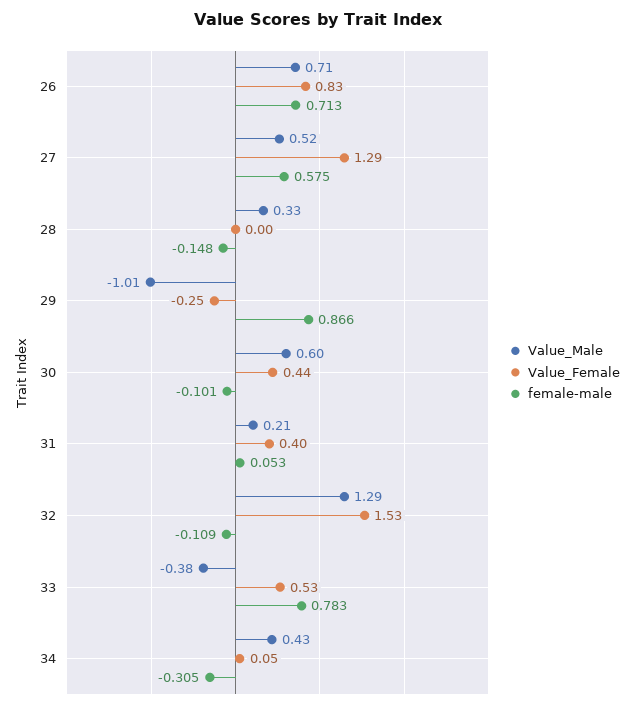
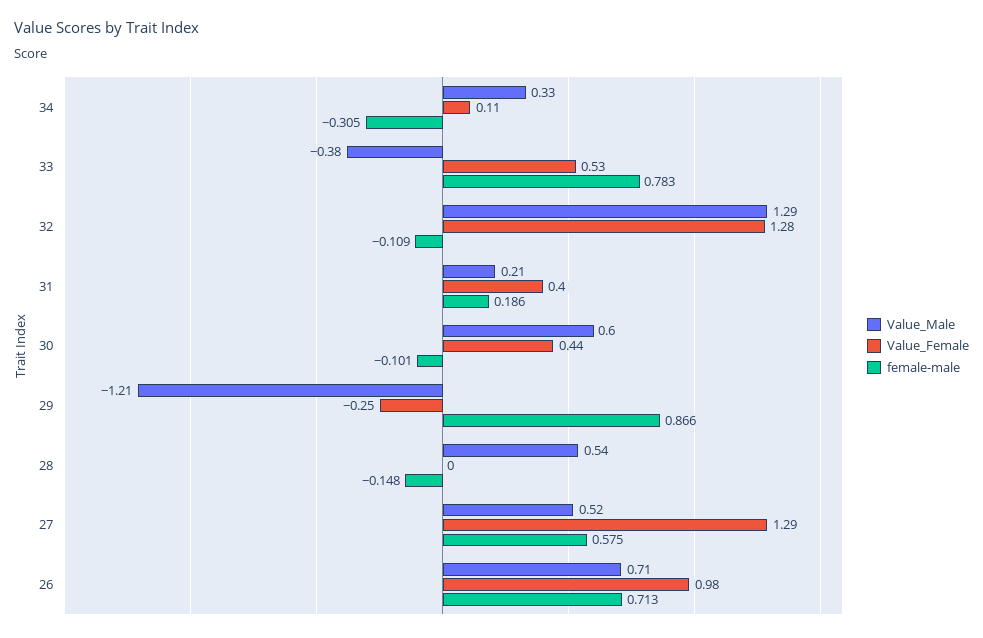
  {
    "Value_Male": {
      "26": 0.71,
      "27": 0.52,
-     "28": 0.33,
+     "28": 0.54,
-     "29": -1.01,
+     "29": -1.21,
      "30": 0.6,
      "31": 0.21,
      "32": 1.29,
      "33": -0.38,
-     "34": 0.43
+     "34": 0.33
    },
    "Value_Female": {
-     "26": 0.83,
+     "26": 0.98,
      "27": 1.29,
      "28": 0,
      "29": -0.25,
      "30": 0.44,
      "31": 0.4,
-     "32": 1.53,
+     "32": 1.28,
      "33": 0.53,
-     "34": 0.05
+     "34": 0.11
    },
    "female-male": {
      "26": 0.713,
      "27": 0.575,
      "28": -0.148,
      "29": 0.866,
      "30": -0.101,
-     "31": 0.053,
+     "31": 0.186,
      "32": -0.109,
      "33": 0.783,
      "34": -0.305
    }
  }

